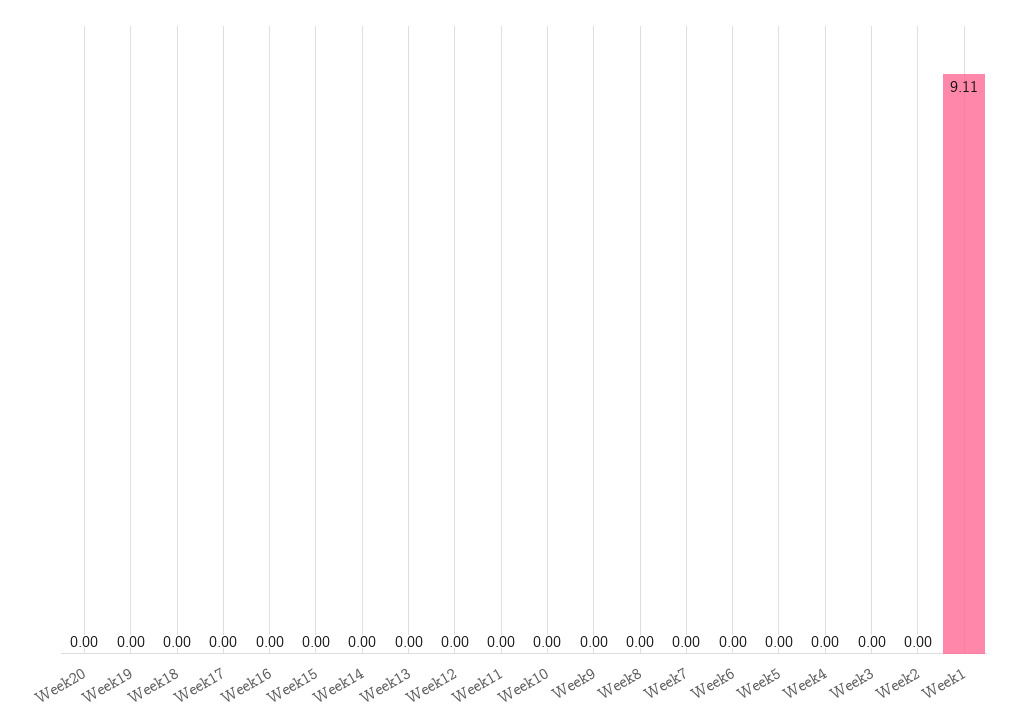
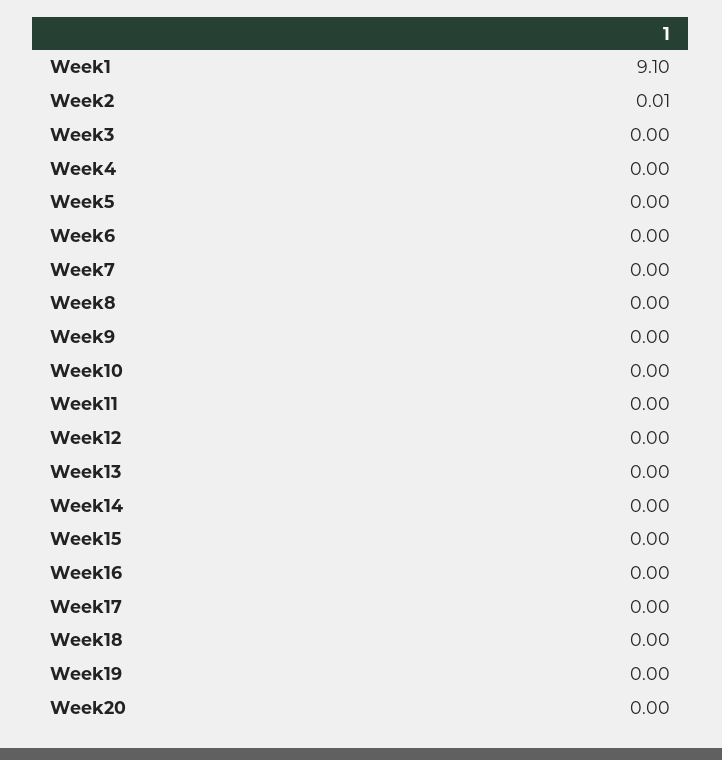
  {
    "Week20": 0,
    "Week19": 0,
    "Week18": 0,
    "Week17": 0,
    "Week16": 0,
    "Week15": 0,
    "Week14": 0,
    "Week13": 0,
    "Week12": 0,
    "Week11": 0,
    "Week10": 0,
    "Week9": 0,
    "Week8": 0,
    "Week7": 0,
    "Week6": 0,
    "Week5": 0,
    "Week4": 0,
    "Week3": 0,
-   "Week2": 0,
+   "Week2": 0.01,
-   "Week1": 9.11
+   "Week1": 9.1
  }

